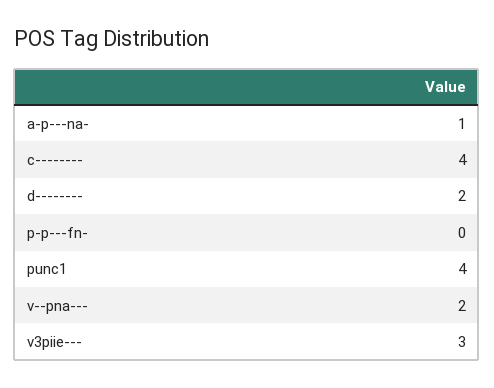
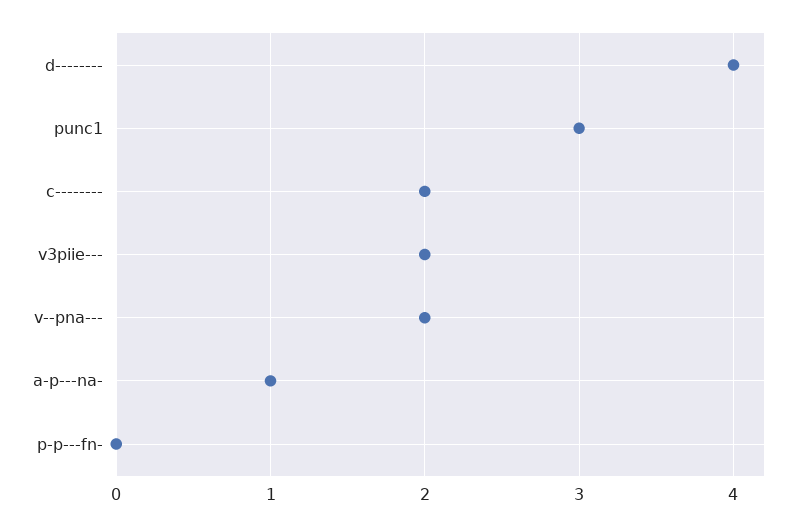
  {
    "a-p---na-": 1,
-   "c--------": 4,
+   "c--------": 2,
-   "d--------": 2,
+   "d--------": 4,
    "p-p---fn-": 0,
-   "punc1": 4,
+   "punc1": 3,
    "v--pna---": 2,
-   "v3piie---": 3
+   "v3piie---": 2
  }

